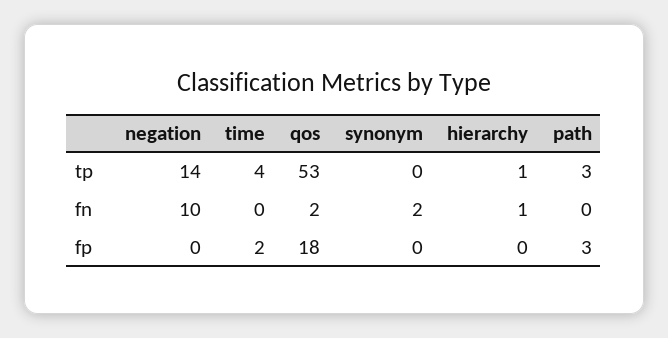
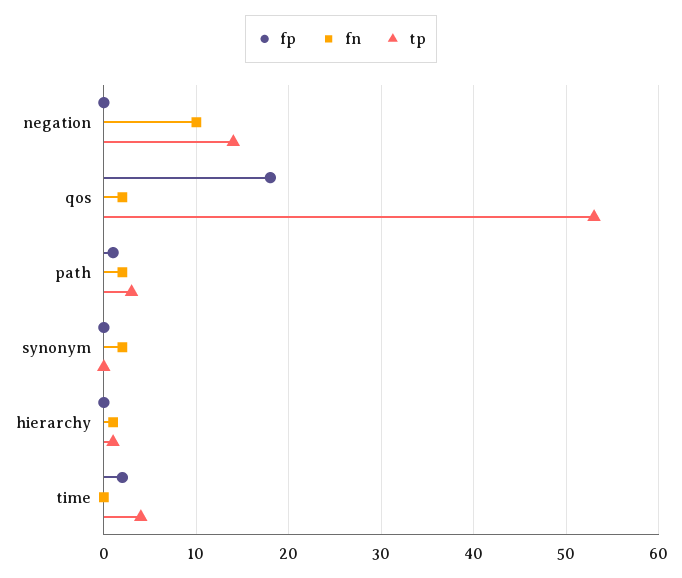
  {
    "tp": {
      "negation": 14,
      "time": 4,
      "qos": 53,
      "synonym": 0,
      "hierarchy": 1,
      "path": 3
    },
    "fn": {
      "negation": 10,
      "time": 0,
      "qos": 2,
      "synonym": 2,
      "hierarchy": 1,
-     "path": 0
+     "path": 2
    },
    "fp": {
      "negation": 0,
      "time": 2,
      "qos": 18,
      "synonym": 0,
      "hierarchy": 0,
-     "path": 3
+     "path": 1
    }
  }

